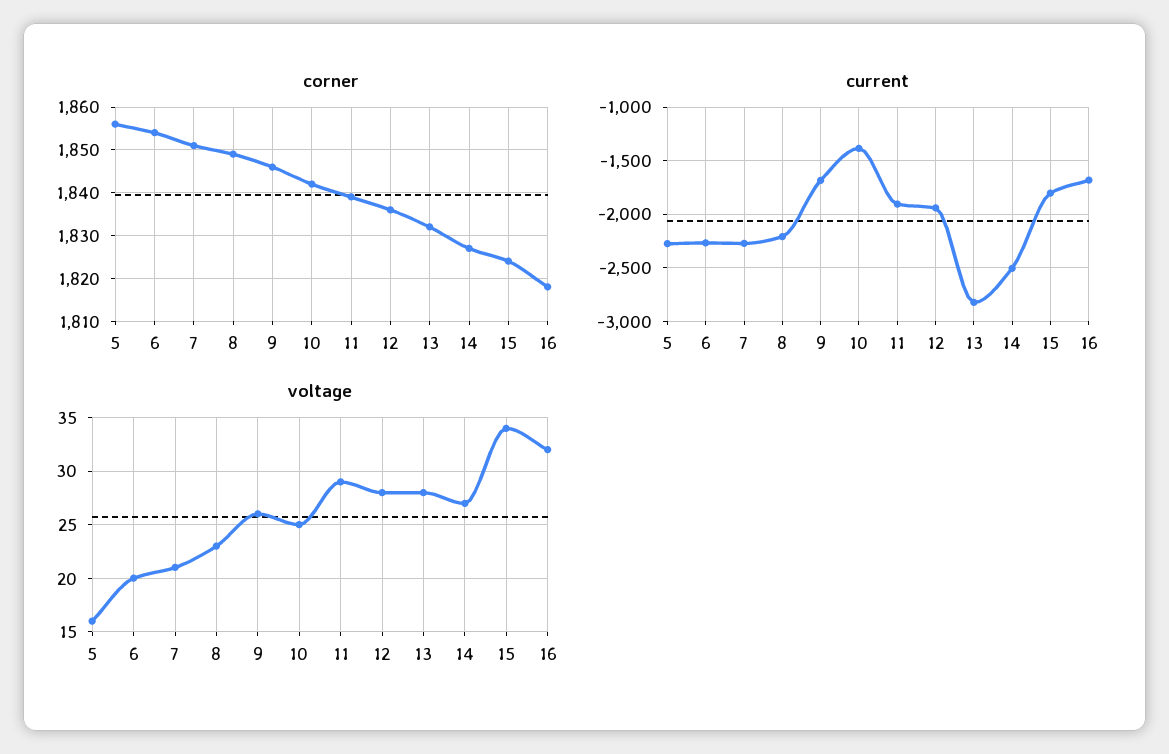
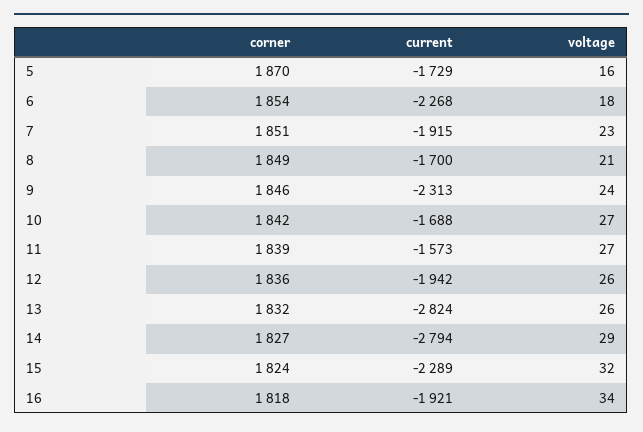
  {
    "corner": {
-     "5": 1855,
+     "5": 1870,
      "6": 1854,
      "7": 1851,
      "8": 1849,
      "9": 1846,
      "10": 1842,
      "11": 1839,
      "12": 1836,
      "13": 1832,
      "14": 1827,
      "15": 1824,
      "16": 1818
    },
    "current": {
-     "5": -2300,
+     "5": -1729,
      "6": -2268,
-     "7": -2300,
+     "7": -1915,
-     "8": -2200,
+     "8": -1700,
-     "9": -1700,
+     "9": -2313,
-     "10": -1400,
+     "10": -1688,
-     "11": -1900,
+     "11": -1573,
      "12": -1942,
      "13": -2824,
-     "14": -2500,
+     "14": -2794,
-     "15": -1800,
+     "15": -2289,
-     "16": -1700
+     "16": -1921
    },
    "voltage": {
      "5": 16,
-     "6": 20,
+     "6": 18,
-     "7": 21,
+     "7": 23,
-     "8": 23,
+     "8": 21,
-     "9": 26,
+     "9": 24,
-     "10": 25,
+     "10": 27,
-     "11": 29,
+     "11": 27,
-     "12": 28,
+     "12": 26,
-     "13": 28,
+     "13": 26,
-     "14": 27,
+     "14": 29,
-     "15": 34,
+     "15": 32,
-     "16": 32
+     "16": 34
    }
  }

